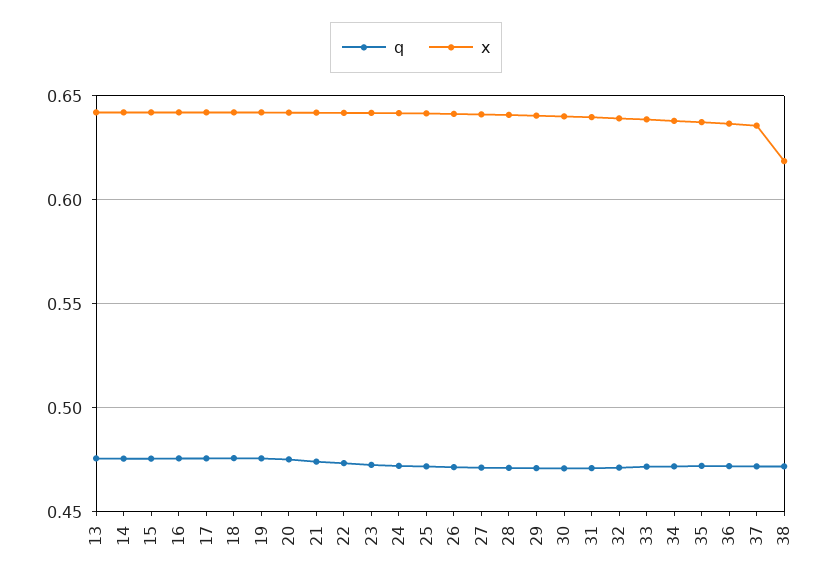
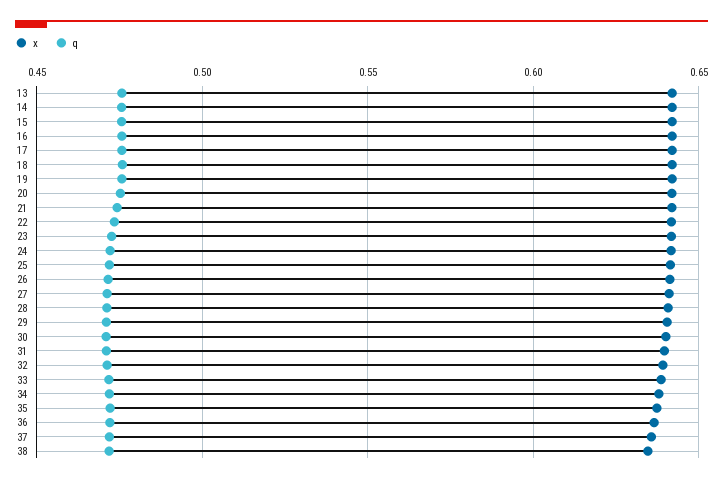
  {
    "q": {
      "13": 0.475,
      "14": 0.475,
      "15": 0.475,
      "16": 0.475,
      "17": 0.475,
      "18": 0.475,
      "19": 0.475,
      "20": 0.475,
      "21": 0.475,
      "22": 0.475,
      "23": 0.475,
      "24": 0.47,
      "25": 0.47,
      "26": 0.47,
      "27": 0.47,
      "28": 0.47,
      "29": 0.47,
      "30": 0.47,
      "31": 0.47,
      "32": 0.47,
      "33": 0.47,
      "34": 0.47,
      "35": 0.47,
      "36": 0.47,
      "37": 0.47,
      "38": 0.47
    },
    "x": {
      "13": 0.64,
      "14": 0.64,
      "15": 0.64,
      "16": 0.64,
      "17": 0.64,
      "18": 0.64,
      "19": 0.64,
      "20": 0.64,
      "21": 0.64,
      "22": 0.64,
      "23": 0.64,
      "24": 0.64,
      "25": 0.64,
      "26": 0.64,
      "27": 0.64,
      "28": 0.64,
      "29": 0.64,
      "30": 0.64,
      "31": 0.64,
      "32": 0.64,
      "33": 0.64,
      "34": 0.64,
      "35": 0.635,
      "36": 0.635,
      "37": 0.635,
-     "38": 0.62
+     "38": 0.635
    }
  }

